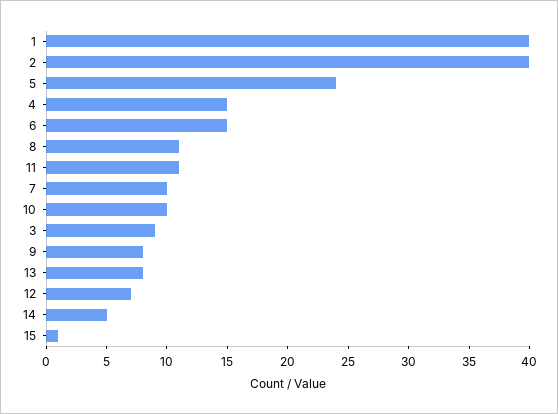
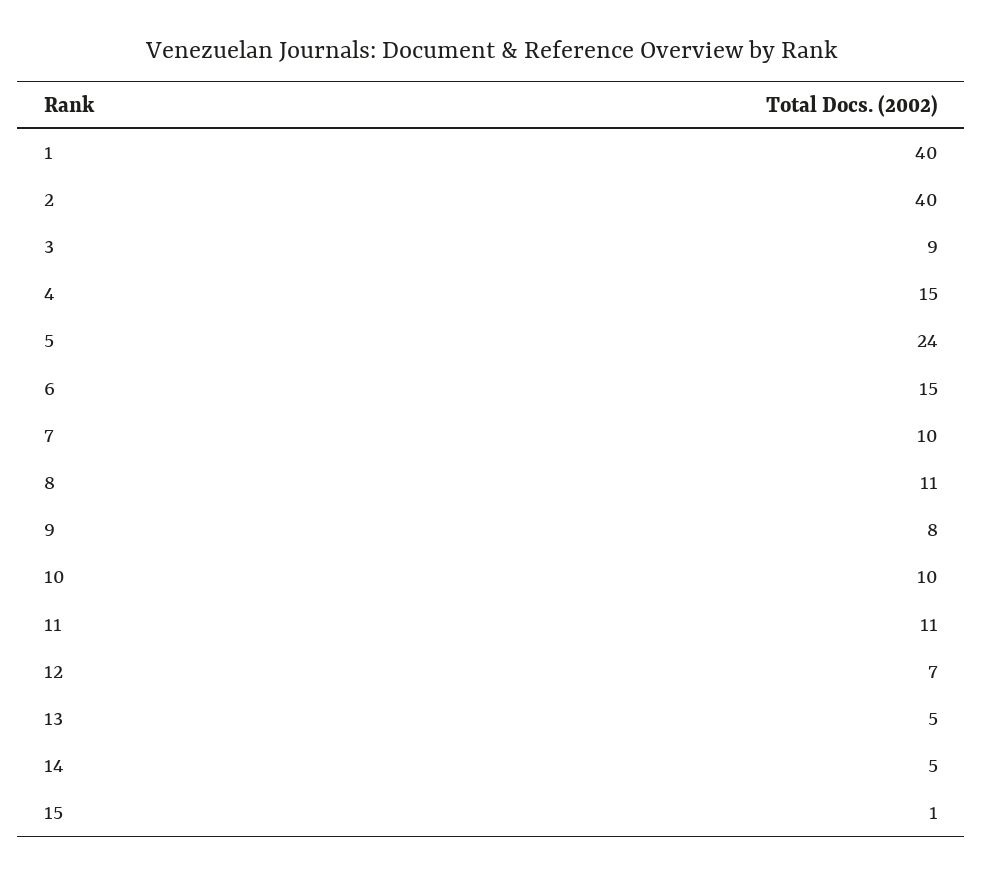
  {
    "1": 40,
    "2": 40,
    "5": 24,
    "4": 15,
    "6": 15,
    "8": 11,
    "11": 11,
    "7": 10,
    "10": 10,
    "3": 9,
    "9": 8,
-   "13": 8,
+   "13": 5,
    "12": 7,
    "14": 5,
    "15": 1
  }

